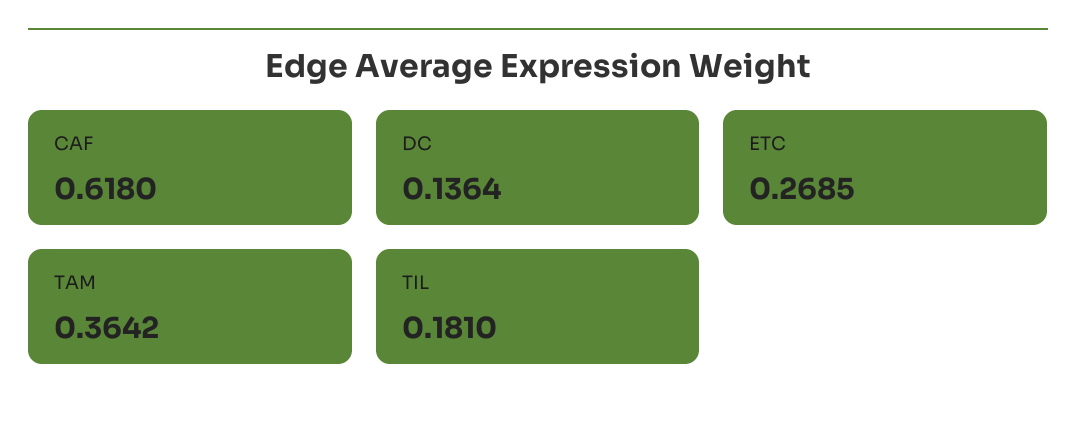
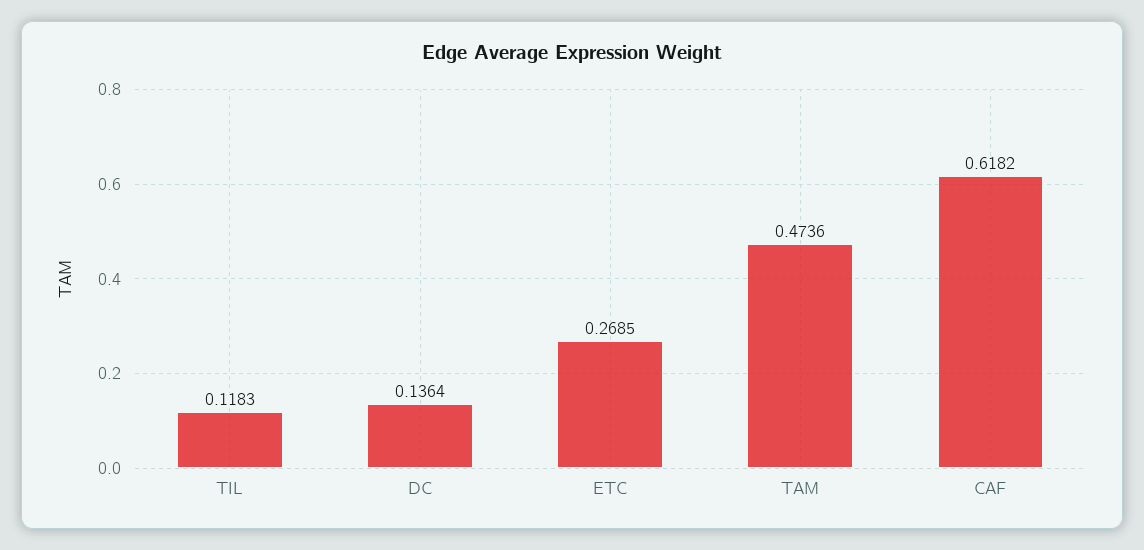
  {
-   "CAF": 0.618,
+   "CAF": 0.6182,
    "DC": 0.1364,
    "ETC": 0.2685,
-   "TAM": 0.3642,
+   "TAM": 0.4736,
-   "TIL": 0.181
+   "TIL": 0.1183
  }

